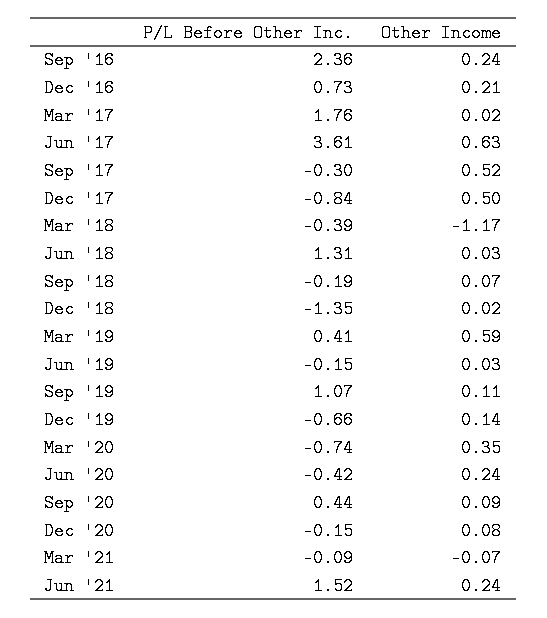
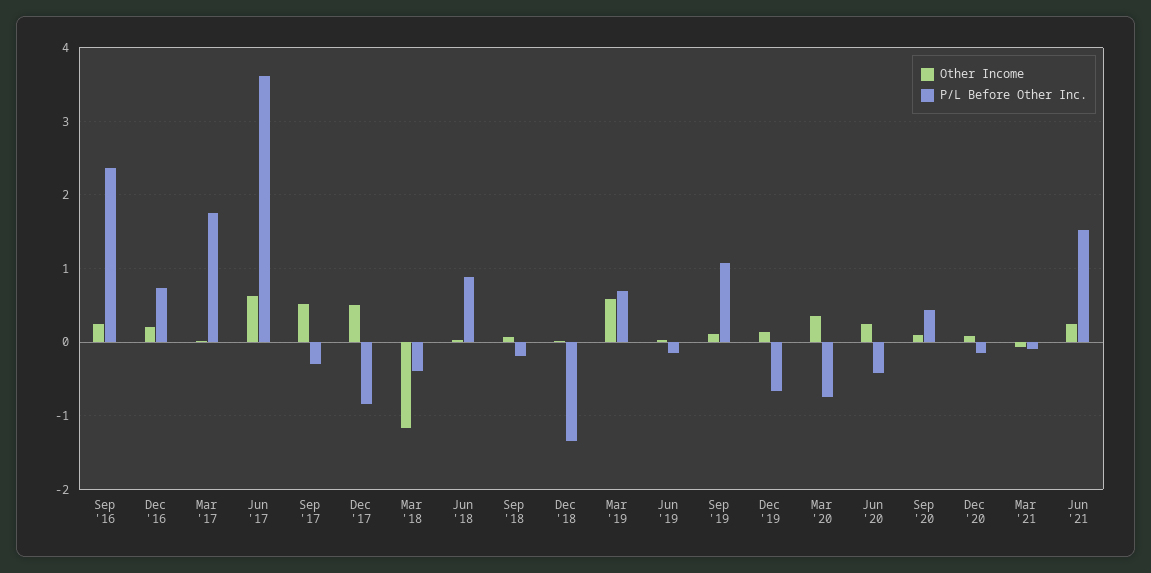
  {
    "P/L Before Other Inc.": {
      "Sep '16": 2.36,
      "Dec '16": 0.73,
      "Mar '17": 1.76,
      "Jun '17": 3.61,
      "Sep '17": -0.3,
      "Dec '17": -0.84,
      "Mar '18": -0.39,
-     "Jun '18": 1.31,
+     "Jun '18": 0.9,
      "Sep '18": -0.19,
      "Dec '18": -1.35,
-     "Mar '19": 0.41,
+     "Mar '19": 0.7,
      "Jun '19": -0.15,
      "Sep '19": 1.07,
      "Dec '19": -0.66,
      "Mar '20": -0.74,
      "Jun '20": -0.42,
      "Sep '20": 0.44,
      "Dec '20": -0.15,
      "Mar '21": -0.09,
      "Jun '21": 1.52
    },
    "Other Income": {
      "Sep '16": 0.24,
      "Dec '16": 0.21,
      "Mar '17": 0.02,
      "Jun '17": 0.63,
      "Sep '17": 0.52,
      "Dec '17": 0.5,
      "Mar '18": -1.17,
      "Jun '18": 0.03,
      "Sep '18": 0.07,
      "Dec '18": 0.02,
      "Mar '19": 0.59,
      "Jun '19": 0.03,
      "Sep '19": 0.11,
      "Dec '19": 0.14,
      "Mar '20": 0.35,
      "Jun '20": 0.24,
      "Sep '20": 0.09,
      "Dec '20": 0.08,
      "Mar '21": -0.07,
      "Jun '21": 0.24
    }
  }

